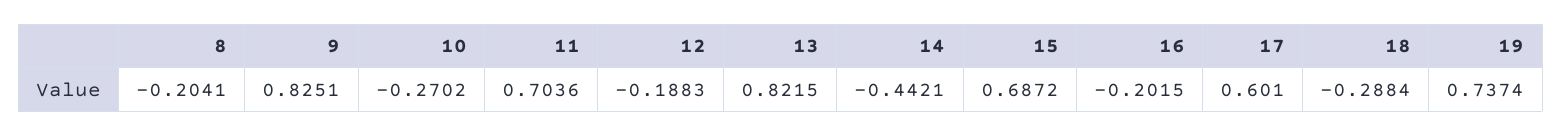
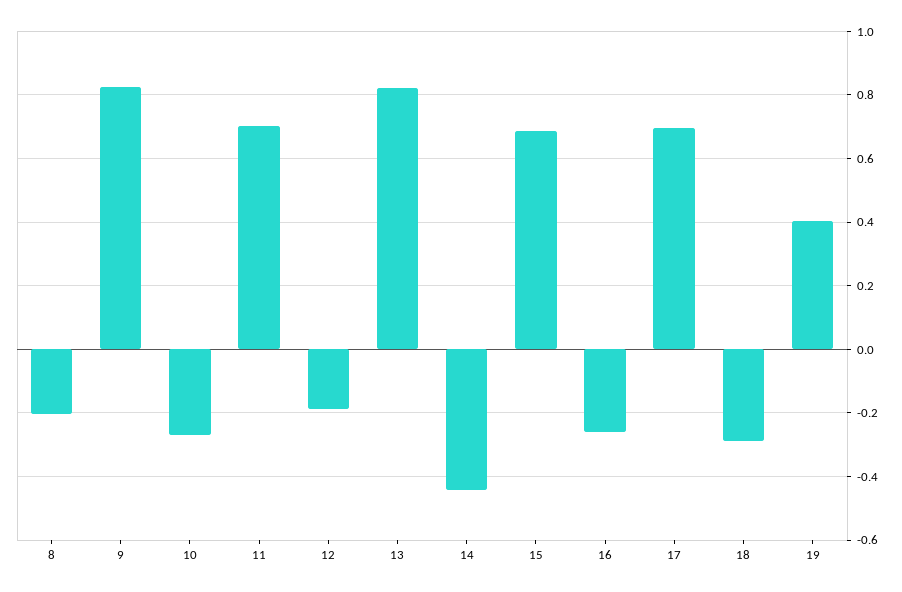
  {
    "8": -0.2041,
    "9": 0.8251,
    "10": -0.2702,
    "11": 0.7036,
    "12": -0.1883,
    "13": 0.8215,
    "14": -0.4421,
    "15": 0.6872,
-   "16": -0.2015,
+   "16": -0.26,
-   "17": 0.601,
+   "17": 0.7,
    "18": -0.2884,
-   "19": 0.7374
+   "19": 0.4
  }

